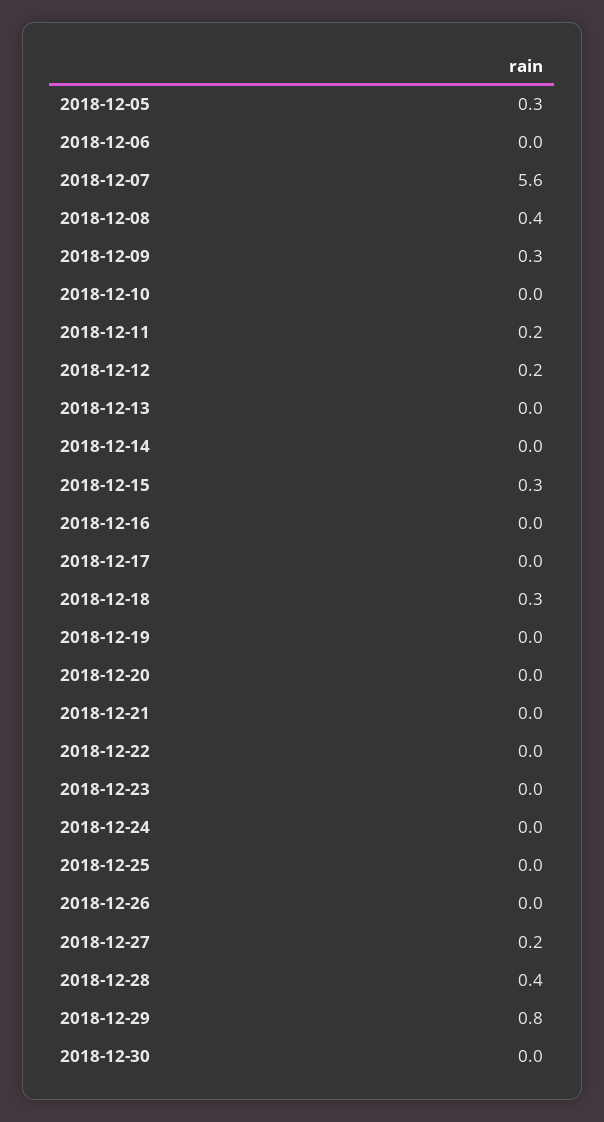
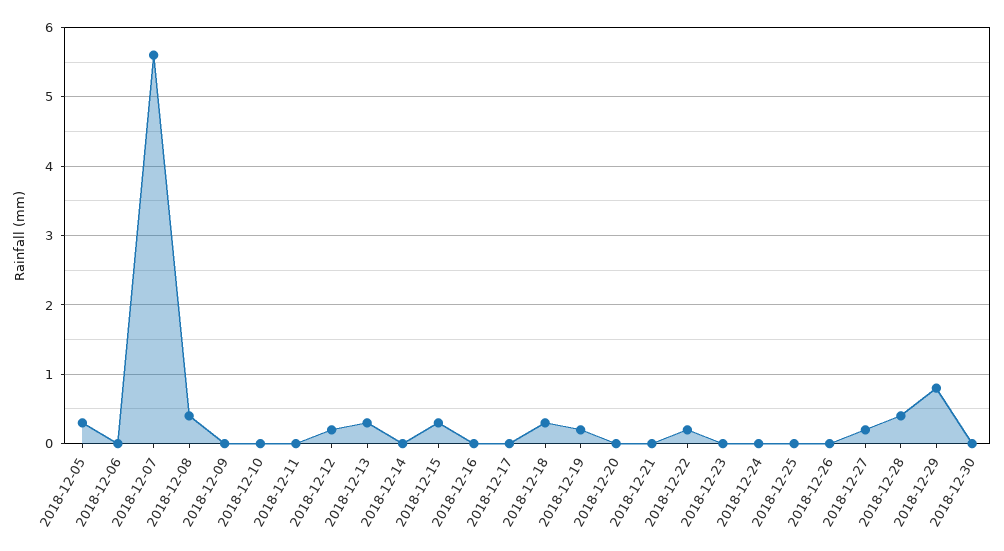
  {
    "2018-12-05": 0.3,
    "2018-12-06": 0,
    "2018-12-07": 5.6,
    "2018-12-08": 0.4,
-   "2018-12-09": 0.3,
+   "2018-12-09": 0,
    "2018-12-10": 0,
-   "2018-12-11": 0.2,
+   "2018-12-11": 0,
    "2018-12-12": 0.2,
-   "2018-12-13": 0,
+   "2018-12-13": 0.3,
    "2018-12-14": 0,
    "2018-12-15": 0.3,
    "2018-12-16": 0,
    "2018-12-17": 0,
    "2018-12-18": 0.3,
-   "2018-12-19": 0,
+   "2018-12-19": 0.2,
    "2018-12-20": 0,
    "2018-12-21": 0,
-   "2018-12-22": 0,
+   "2018-12-22": 0.2,
    "2018-12-23": 0,
    "2018-12-24": 0,
    "2018-12-25": 0,
    "2018-12-26": 0,
    "2018-12-27": 0.2,
    "2018-12-28": 0.4,
    "2018-12-29": 0.8,
    "2018-12-30": 0
  }

